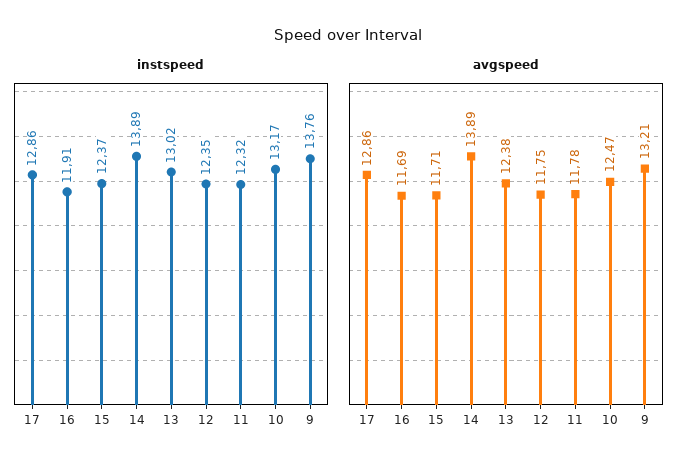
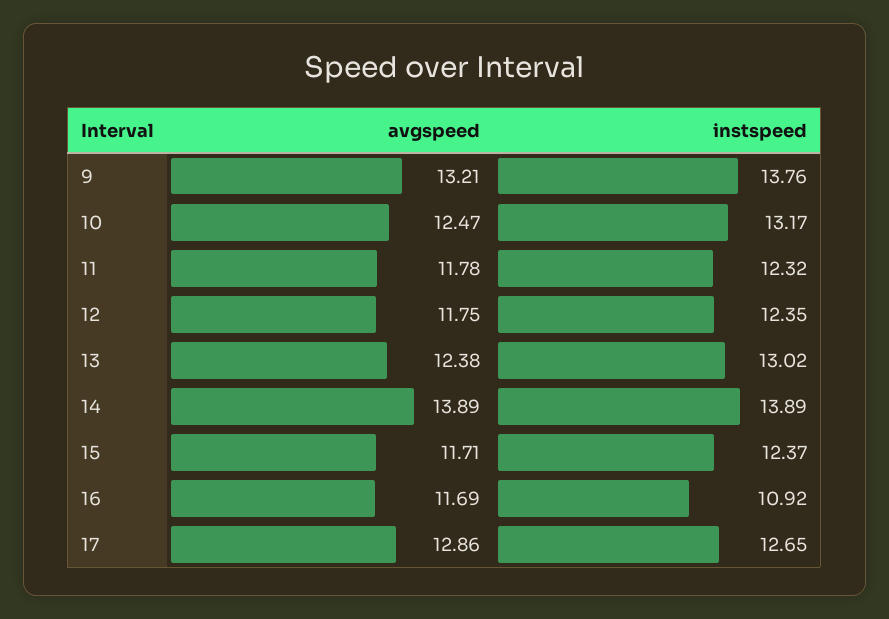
  {
    "instspeed": {
-     "17": 12.86,
+     "17": 12.65,
-     "16": 11.91,
+     "16": 10.92,
      "15": 12.37,
      "14": 13.89,
      "13": 13.02,
      "12": 12.35,
      "11": 12.32,
      "10": 13.17,
      "9": 13.76
    },
    "avgspeed": {
      "17": 12.86,
      "16": 11.69,
      "15": 11.71,
      "14": 13.89,
      "13": 12.38,
      "12": 11.75,
      "11": 11.78,
      "10": 12.47,
      "9": 13.21
    }
  }

